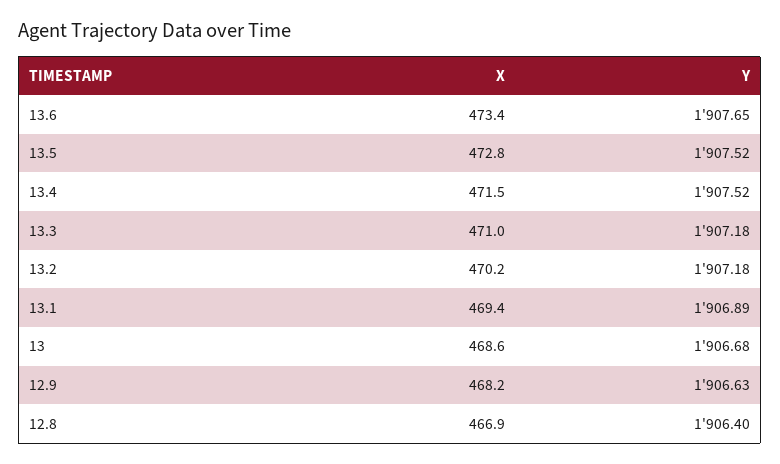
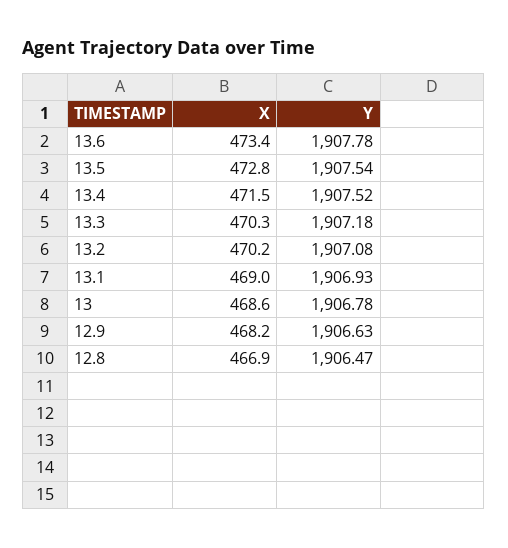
  {
    "X": {
      "13.6": 473.4,
      "13.5": 472.8,
      "13.4": 471.5,
-     "13.3": 471,
+     "13.3": 470.3,
      "13.2": 470.2,
-     "13.1": 469.4,
+     "13.1": 469,
      "13": 468.6,
      "12.9": 468.2,
      "12.8": 466.9
    },
    "Y": {
-     "13.6": 1907.65,
+     "13.6": 1907.78,
-     "13.5": 1907.52,
+     "13.5": 1907.54,
      "13.4": 1907.52,
      "13.3": 1907.18,
-     "13.2": 1907.18,
+     "13.2": 1907.08,
-     "13.1": 1906.89,
+     "13.1": 1906.93,
-     "13": 1906.68,
+     "13": 1906.78,
      "12.9": 1906.63,
-     "12.8": 1906.4
+     "12.8": 1906.47
    }
  }

